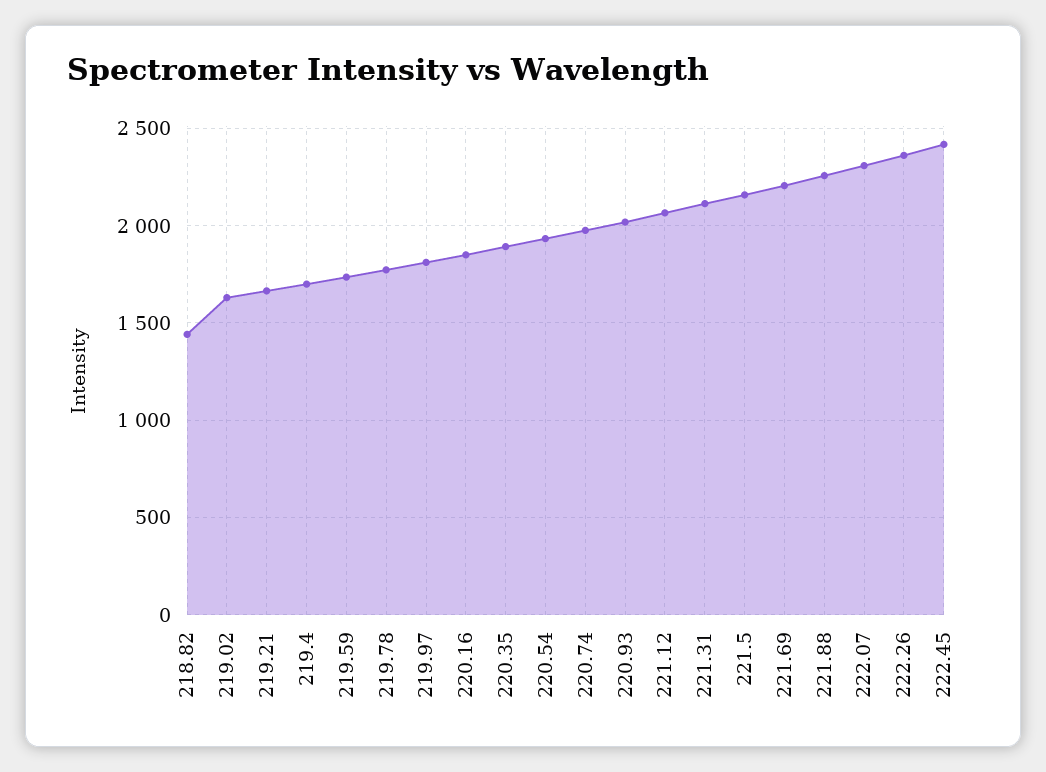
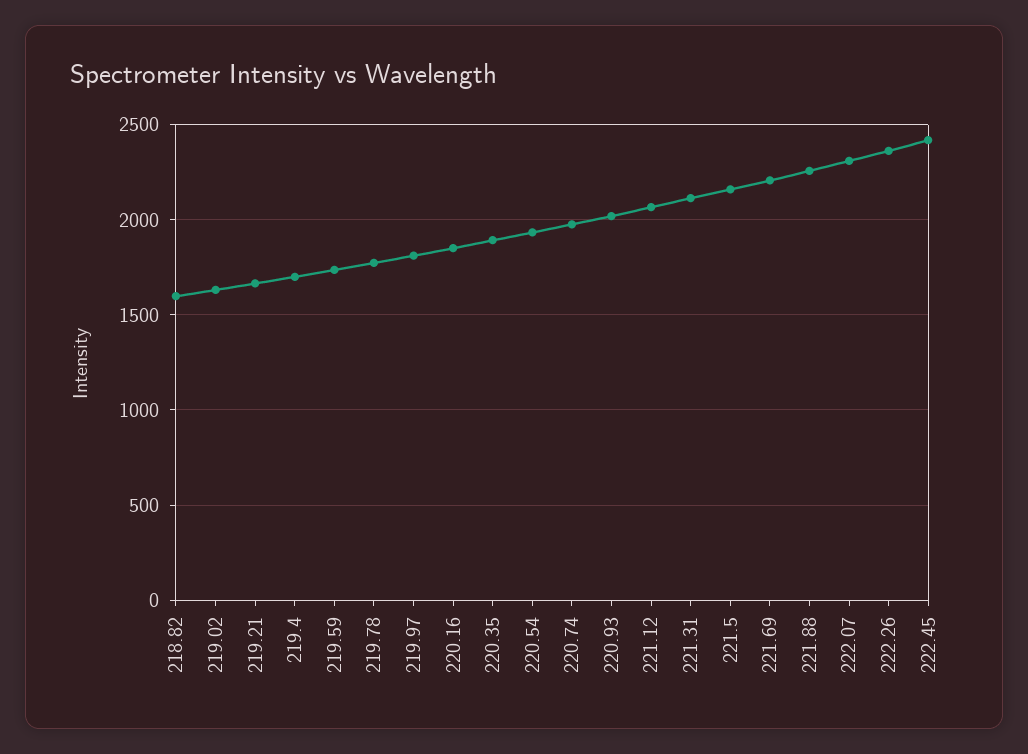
  {
-   "218.82": 1450,
+   "218.82": 1600,
    "219.02": 1650,
    "219.21": 1650,
    "219.4": 1700,
    "219.59": 1750,
    "219.78": 1750,
    "219.97": 1800,
    "220.16": 1850,
    "220.35": 1900,
    "220.54": 1950,
    "220.74": 2000,
    "220.93": 2000,
    "221.12": 2050,
    "221.31": 2100,
    "221.5": 2150,
    "221.69": 2200,
    "221.88": 2250,
    "222.07": 2300,
    "222.26": 2350,
    "222.45": 2400
  }

